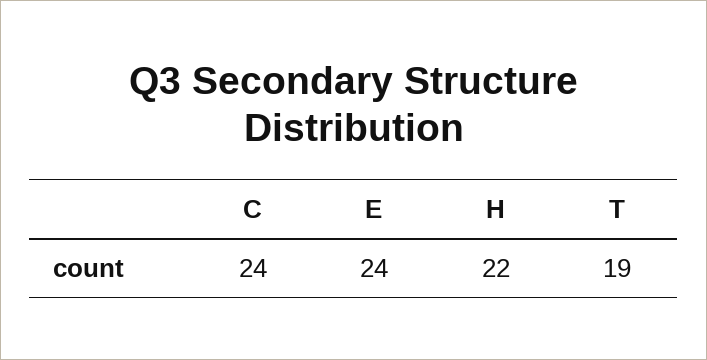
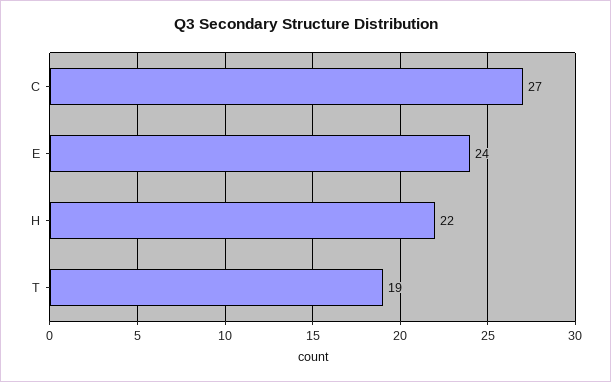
  {
-   "C": 24,
+   "C": 27,
    "E": 24,
    "H": 22,
    "T": 19
  }

